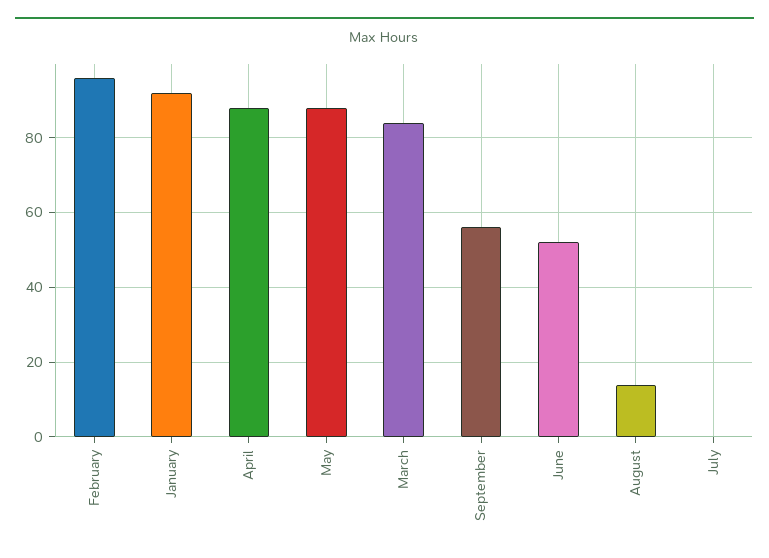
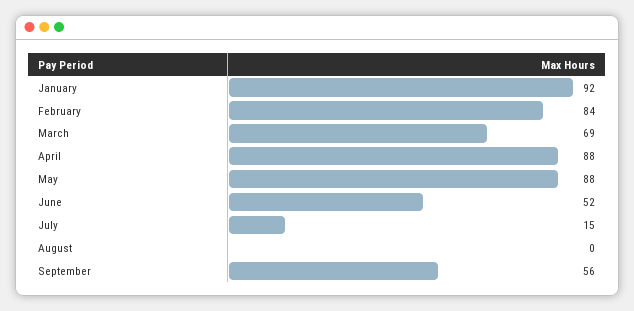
  {
-   "February": 95,
+   "February": 84,
    "January": 92,
    "April": 88,
    "May": 88,
-   "March": 85,
+   "March": 69,
    "September": 56,
    "June": 52,
-   "August": 15,
+   "August": 0,
-   "July": 0
+   "July": 15
  }

